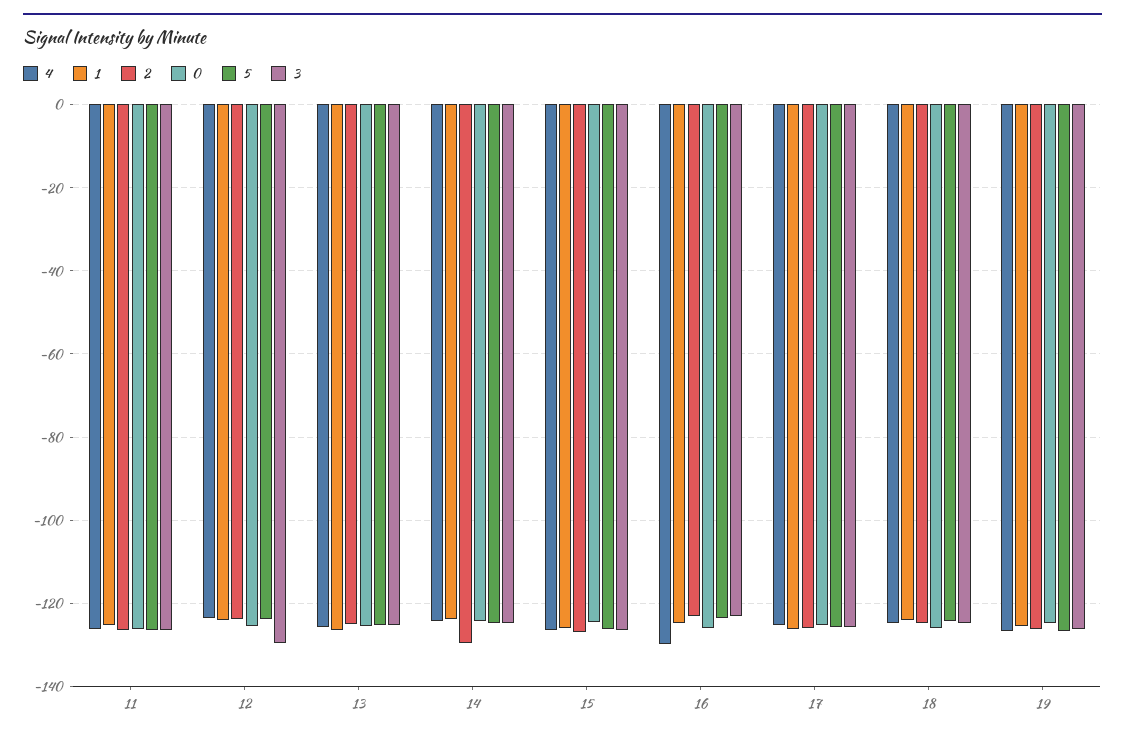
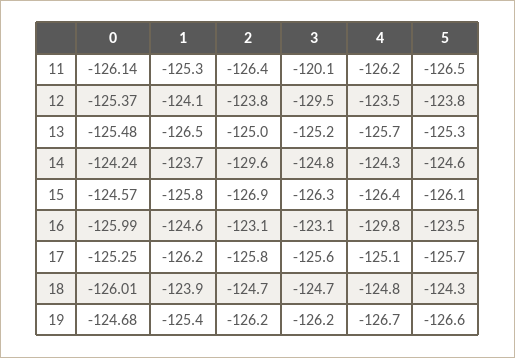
  {
    "4": {
      "11": -126.2,
      "12": -123.5,
      "13": -125.7,
      "14": -124.3,
      "15": -126.4,
      "16": -129.8,
      "17": -125.1,
      "18": -124.8,
      "19": -126.7
    },
    "1": {
      "11": -125.3,
      "12": -124.1,
      "13": -126.5,
      "14": -123.7,
      "15": -125.8,
      "16": -124.6,
      "17": -126.2,
      "18": -123.9,
      "19": -125.4
    },
    "2": {
      "11": -126.4,
      "12": -123.8,
      "13": -125,
      "14": -129.6,
      "15": -126.9,
      "16": -123.1,
      "17": -125.8,
      "18": -124.7,
      "19": -126.2
    },
    "0": {
      "11": -126.14,
      "12": -125.37,
      "13": -125.48,
      "14": -124.24,
      "15": -124.57,
      "16": -125.99,
      "17": -125.25,
      "18": -126.01,
      "19": -124.68
    },
    "5": {
      "11": -126.5,
      "12": -123.8,
      "13": -125.3,
      "14": -124.6,
      "15": -126.1,
      "16": -123.5,
      "17": -125.7,
      "18": -124.3,
      "19": -126.6
    },
    "3": {
-     "11": -126,
+     "11": -120.1,
      "12": -129.5,
      "13": -125.2,
      "14": -124.8,
      "15": -126.3,
      "16": -123.1,
      "17": -125.6,
      "18": -124.7,
      "19": -126.2
    }
  }

